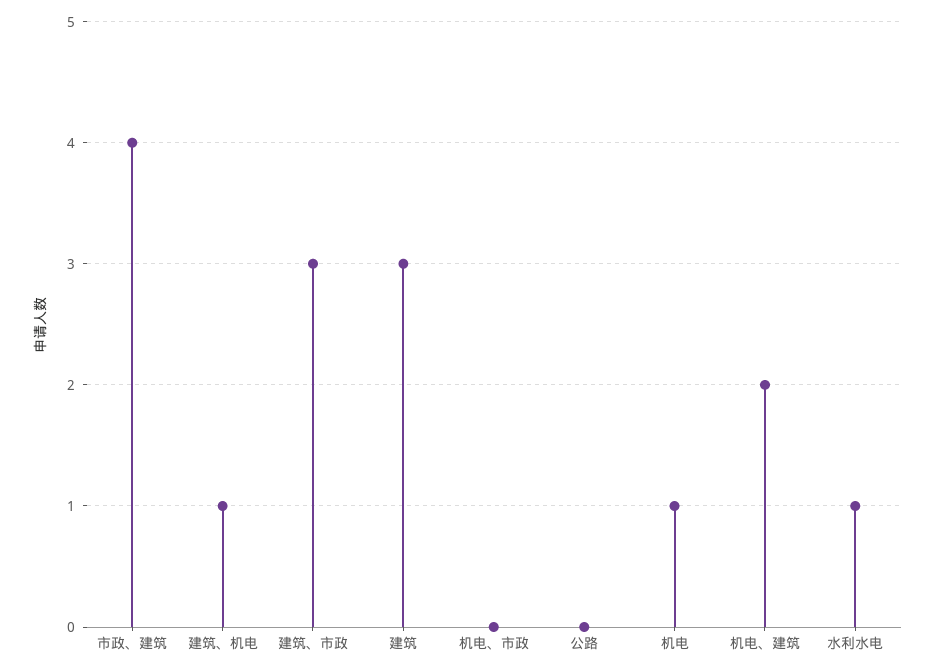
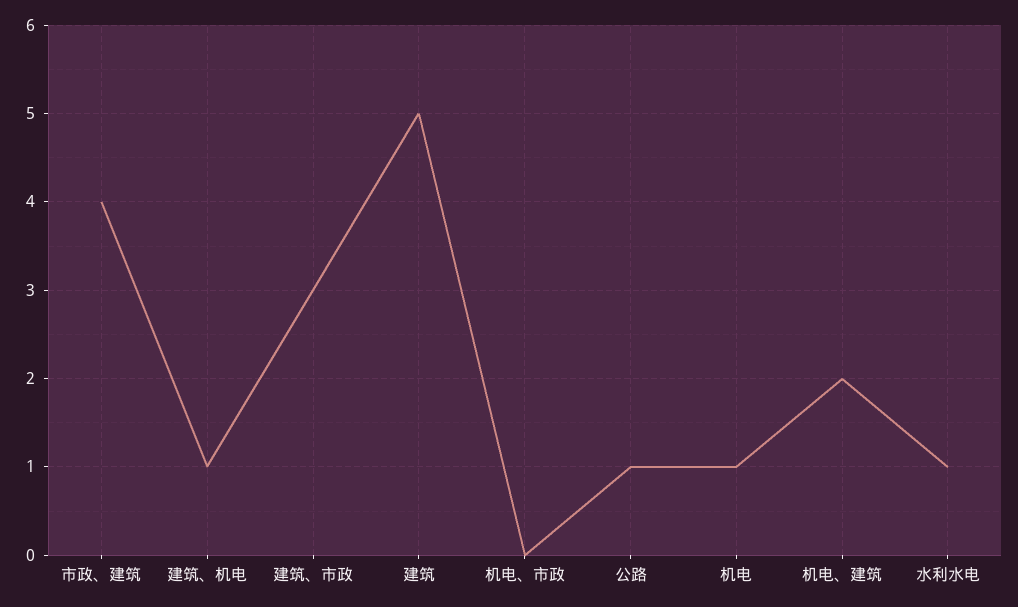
  {
    "市政、建筑": 4,
    "建筑、机电": 1,
    "建筑、市政": 3,
-   "建筑": 3,
+   "建筑": 5,
    "机电、市政": 0,
-   "公路": 0,
+   "公路": 1,
    "机电": 1,
    "机电、建筑": 2,
    "水利水电": 1
  }

